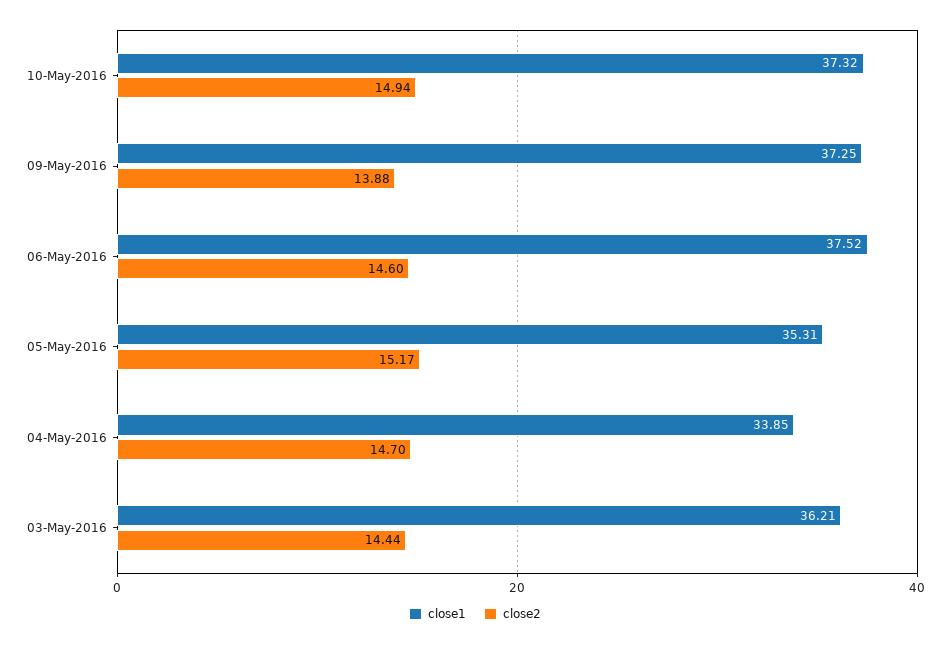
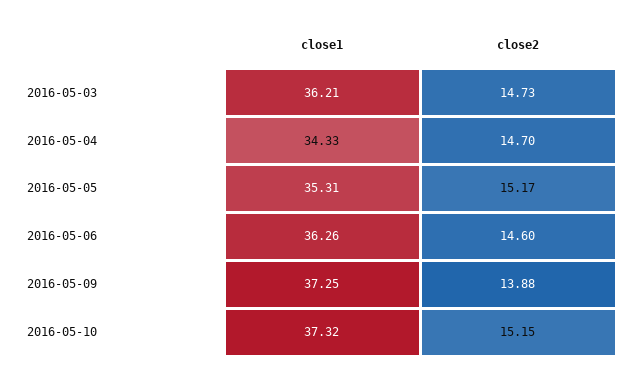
  {
    "close1": {
      "10-May-2016": 37.32,
      "09-May-2016": 37.25,
-     "06-May-2016": 37.52,
+     "06-May-2016": 36.26,
      "05-May-2016": 35.31,
-     "04-May-2016": 33.85,
+     "04-May-2016": 34.33,
      "03-May-2016": 36.21
    },
    "close2": {
-     "10-May-2016": 14.94,
+     "10-May-2016": 15.15,
      "09-May-2016": 13.88,
      "06-May-2016": 14.6,
      "05-May-2016": 15.17,
      "04-May-2016": 14.7,
-     "03-May-2016": 14.44
+     "03-May-2016": 14.73
    }
  }

